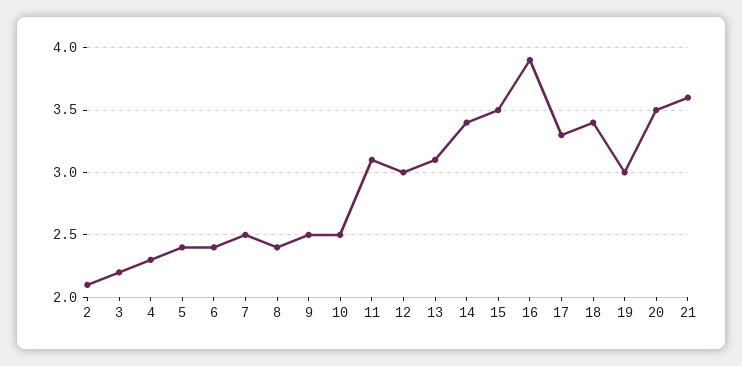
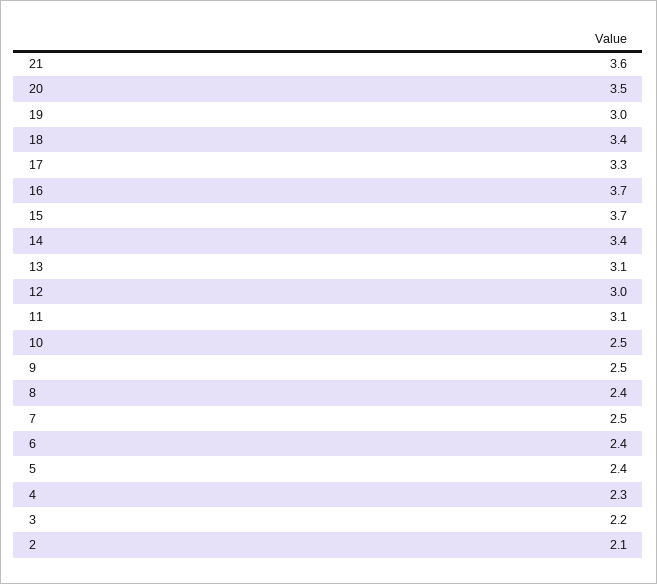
  {
    "2": 2.1,
    "3": 2.2,
    "4": 2.3,
    "5": 2.4,
    "6": 2.4,
    "7": 2.5,
    "8": 2.4,
    "9": 2.5,
    "10": 2.5,
    "11": 3.1,
    "12": 3,
    "13": 3.1,
    "14": 3.4,
-   "15": 3.5,
+   "15": 3.7,
-   "16": 3.9,
+   "16": 3.7,
    "17": 3.3,
    "18": 3.4,
    "19": 3,
    "20": 3.5,
    "21": 3.6
  }

